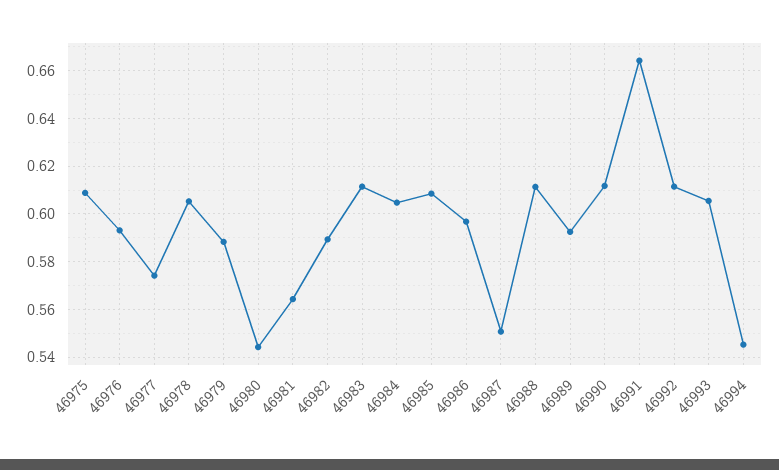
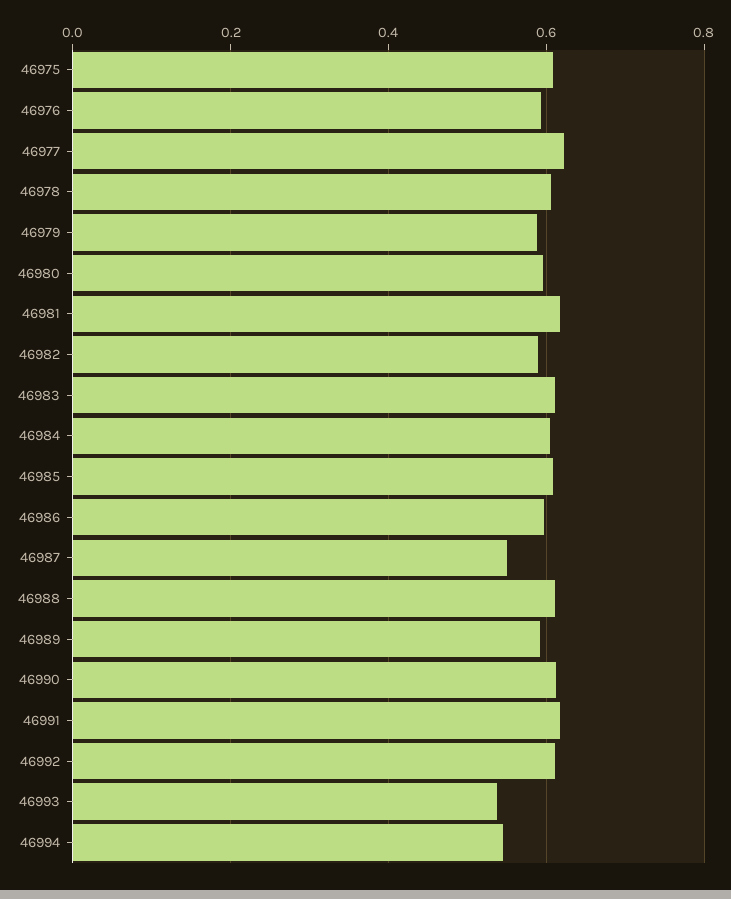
  {
    "46975": 0.61,
    "46976": 0.595,
-   "46977": 0.575,
+   "46977": 0.62,
    "46978": 0.605,
    "46979": 0.59,
-   "46980": 0.545,
+   "46980": 0.6,
-   "46981": 0.565,
+   "46981": 0.62,
    "46982": 0.59,
    "46983": 0.61,
    "46984": 0.605,
    "46985": 0.61,
    "46986": 0.595,
    "46987": 0.55,
    "46988": 0.61,
    "46989": 0.595,
    "46990": 0.61,
-   "46991": 0.665,
+   "46991": 0.62,
    "46992": 0.61,
-   "46993": 0.605,
+   "46993": 0.54,
    "46994": 0.545
  }

